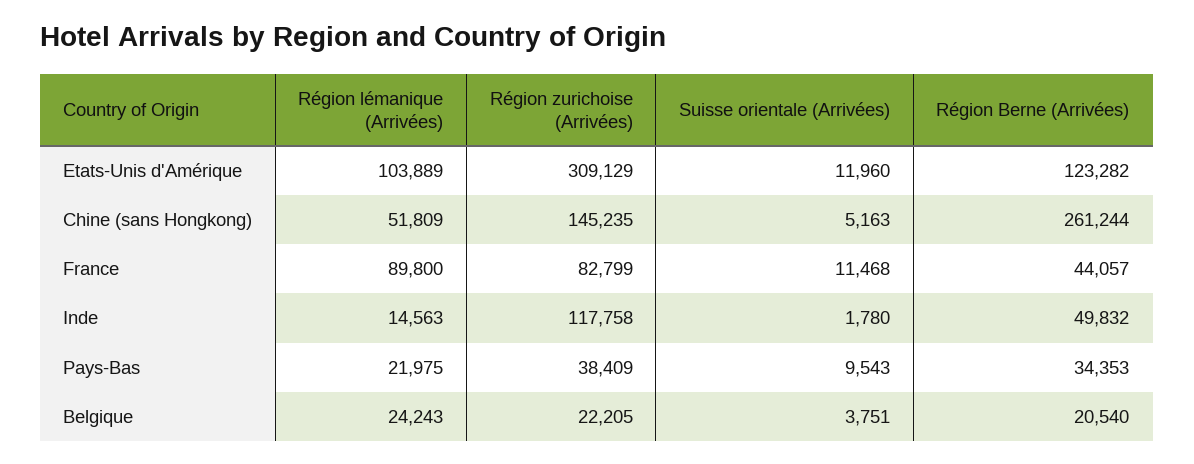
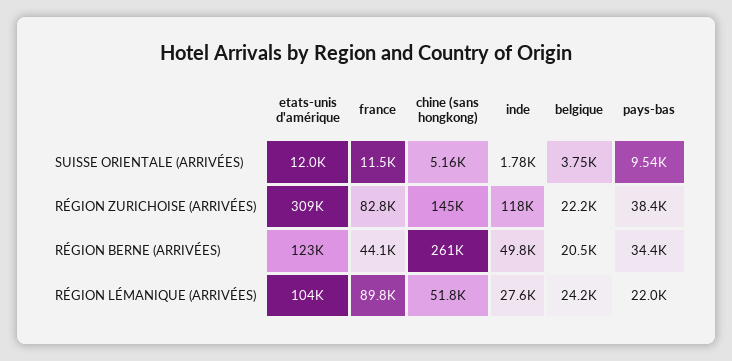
  {
    "Région lémanique (Arrivées)": {
      "Etats-Unis d'Amérique": 103889,
      "Chine (sans Hongkong)": 51809,
      "France": 89800,
-     "Inde": 14563,
+     "Inde": 27600,
      "Pays-Bas": 21975,
      "Belgique": 24243
    },
    "Région zurichoise (Arrivées)": {
      "Etats-Unis d'Amérique": 309129,
      "Chine (sans Hongkong)": 145235,
      "France": 82799,
      "Inde": 117758,
      "Pays-Bas": 38409,
      "Belgique": 22205
    },
    "Suisse orientale (Arrivées)": {
      "Etats-Unis d'Amérique": 11960,
      "Chine (sans Hongkong)": 5163,
      "France": 11468,
      "Inde": 1780,
      "Pays-Bas": 9543,
      "Belgique": 3751
    },
    "Région Berne (Arrivées)": {
      "Etats-Unis d'Amérique": 123282,
      "Chine (sans Hongkong)": 261244,
      "France": 44057,
      "Inde": 49832,
      "Pays-Bas": 34353,
      "Belgique": 20540
    }
  }

